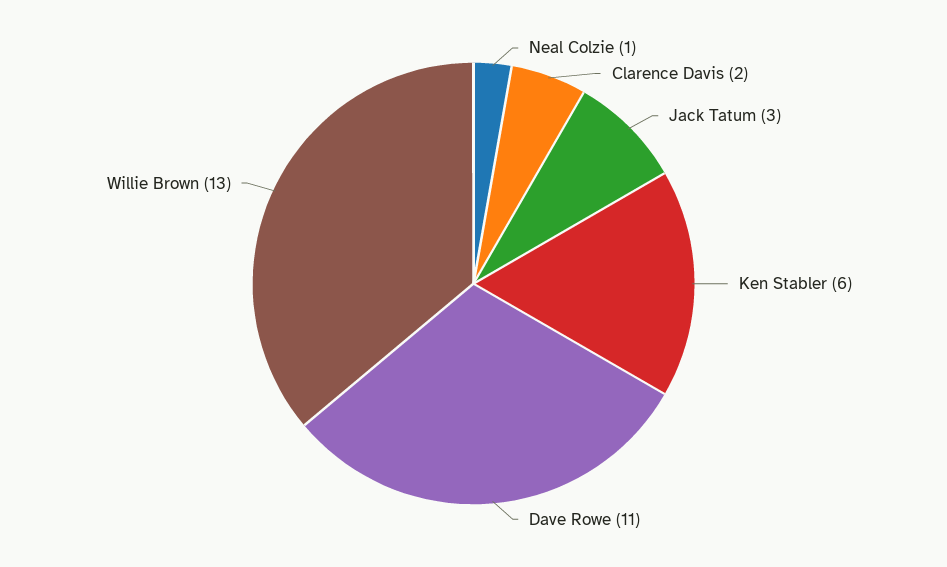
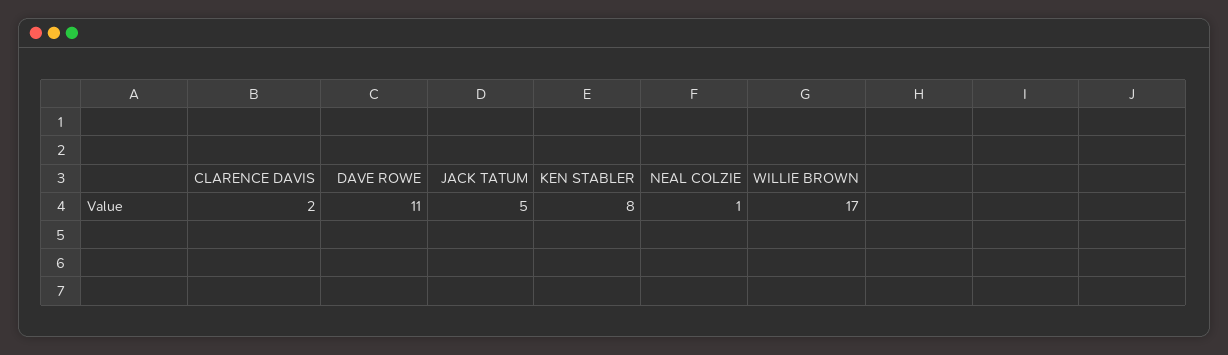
  {
    "Neal Colzie": 1,
    "Clarence Davis": 2,
-   "Jack Tatum": 3,
+   "Jack Tatum": 5,
-   "Ken Stabler": 6,
+   "Ken Stabler": 8,
    "Dave Rowe": 11,
-   "Willie Brown": 13
+   "Willie Brown": 17
  }

